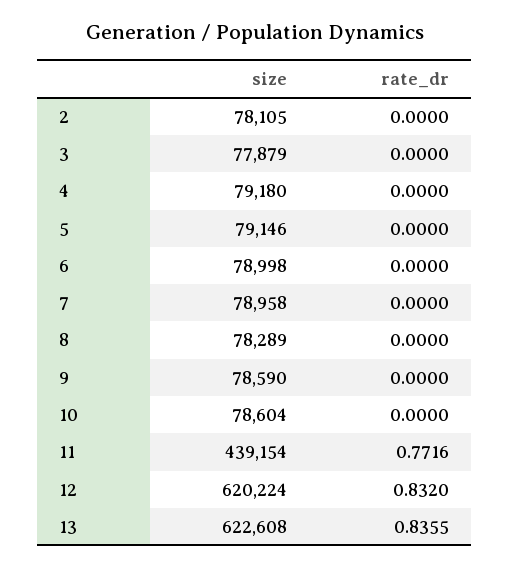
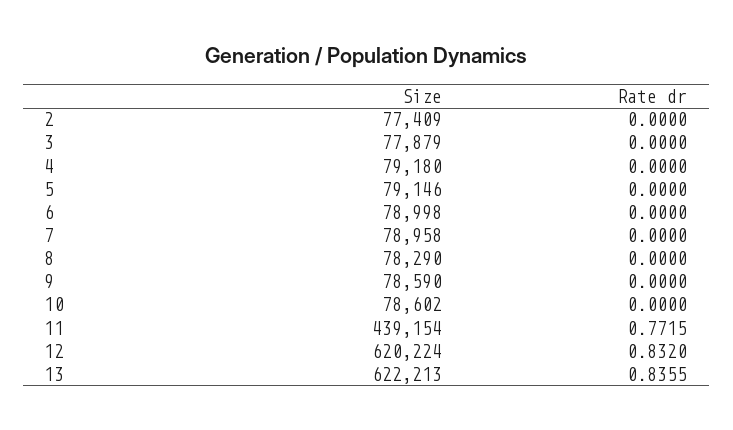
  {
    "size": {
-     "2": 78105,
+     "2": 77409,
      "3": 77879,
      "4": 79180,
      "5": 79146,
      "6": 78998,
      "7": 78958,
-     "8": 78289,
+     "8": 78290,
      "9": 78590,
-     "10": 78604,
+     "10": 78602,
      "11": 439154,
      "12": 620224,
-     "13": 622608
+     "13": 622213
    },
    "rate_dr": {
      "2": 0,
      "3": 0,
      "4": 0,
      "5": 0,
      "6": 0,
      "7": 0,
      "8": 0,
      "9": 0,
      "10": 0,
-     "11": 0.7716,
+     "11": 0.7715,
      "12": 0.832,
      "13": 0.8355
    }
  }

